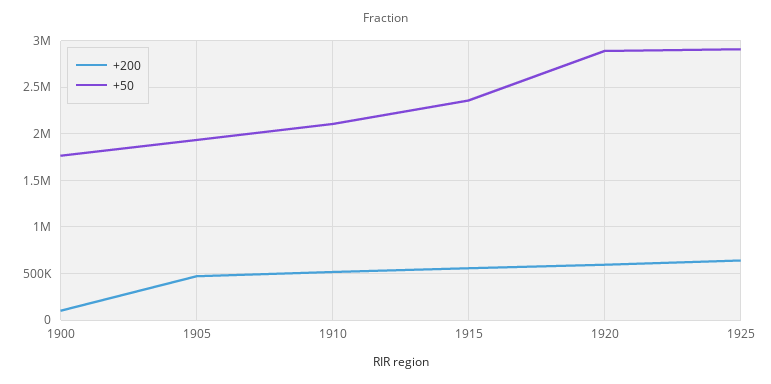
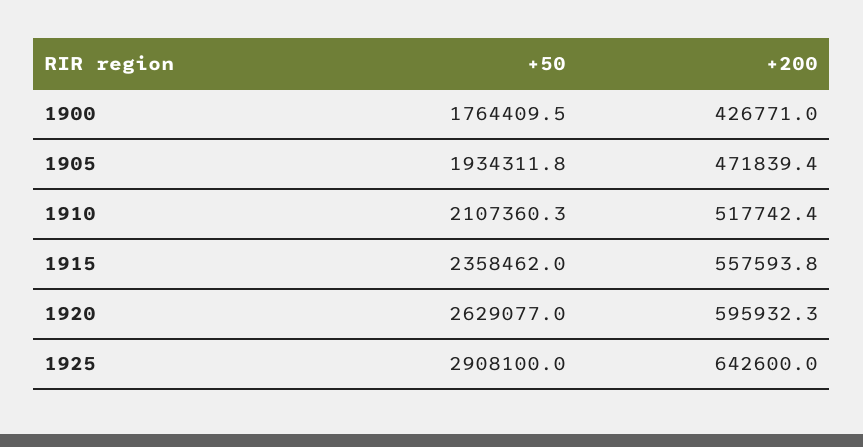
  {
    "+200": {
-     "1900": 100000,
+     "1900": 426771,
      "1905": 471839.4,
      "1910": 517742.4,
      "1915": 557593.8,
      "1920": 595932.3,
      "1925": 642600
    },
    "+50": {
      "1900": 1764409.5,
      "1905": 1934311.8,
      "1910": 2107360.3,
      "1915": 2358462,
-     "1920": 2900000,
+     "1920": 2629077,
      "1925": 2908100
    }
  }

